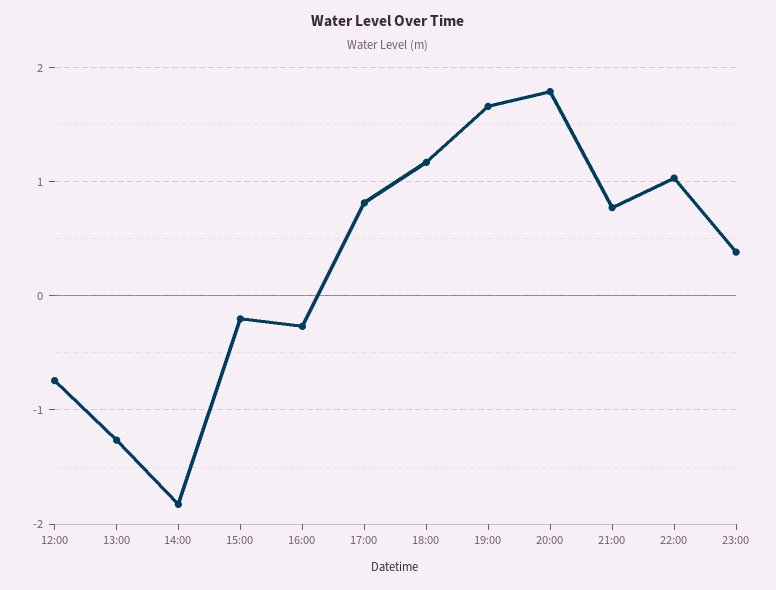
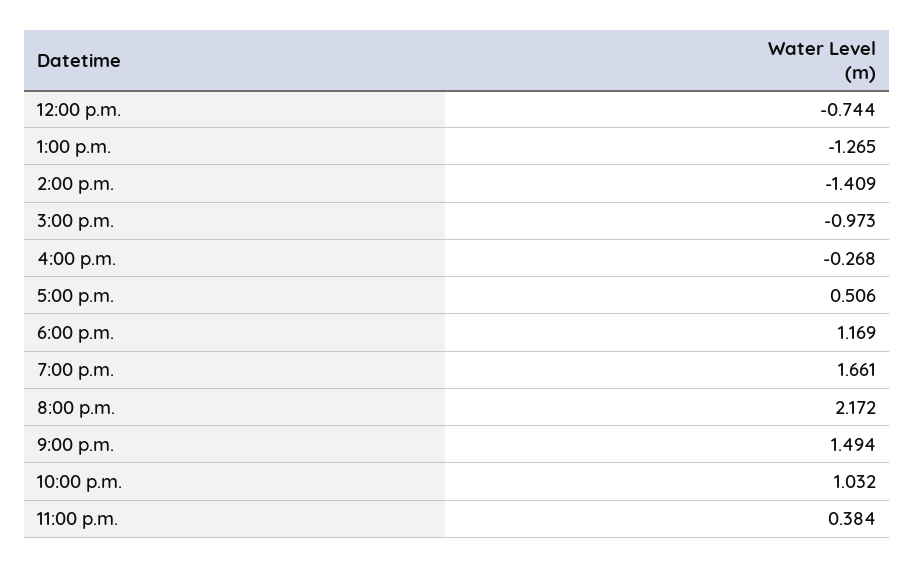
  {
    "12:00": -0.744,
    "13:00": -1.265,
-   "14:00": -1.8,
+   "14:00": -1.409,
-   "15:00": -0.2,
+   "15:00": -0.973,
    "16:00": -0.268,
-   "17:00": 0.8,
+   "17:00": 0.506,
    "18:00": 1.169,
    "19:00": 1.661,
-   "20:00": 1.8,
+   "20:00": 2.172,
-   "21:00": 0.8,
+   "21:00": 1.494,
    "22:00": 1.032,
    "23:00": 0.384
  }

